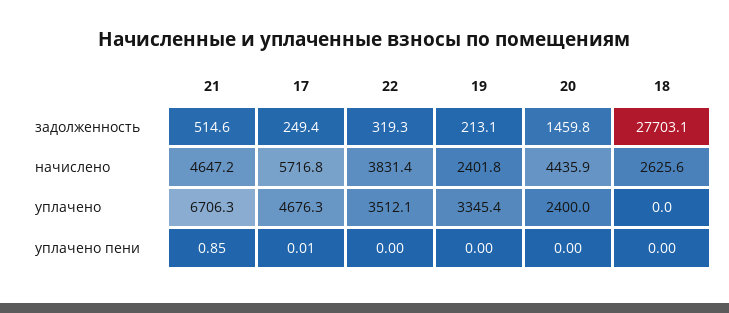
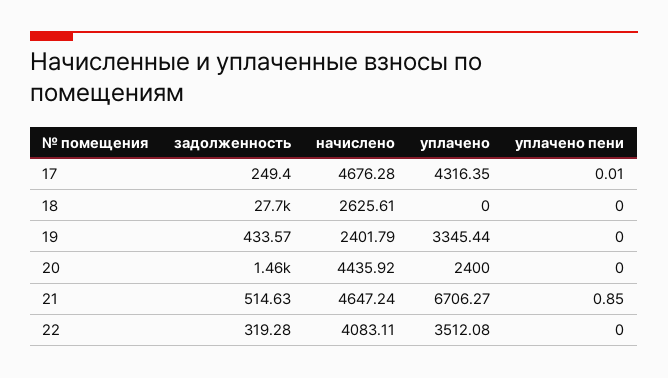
  {
    "21": {
      "задолженность": 514.63,
      "начислено": 4647.24,
      "уплачено": 6706.27,
      "уплачено пени": 0.85
    },
    "17": {
      "задолженность": 249.4,
-     "начислено": 5716.8,
+     "начислено": 4676.28,
-     "уплачено": 4676.3,
+     "уплачено": 4316.35,
      "уплачено пени": 0.01
    },
    "22": {
      "задолженность": 319.28,
-     "начислено": 3831.4,
+     "начислено": 4083.11,
      "уплачено": 3512.08,
      "уплачено пени": 0
    },
    "19": {
-     "задолженность": 213.1,
+     "задолженность": 433.57,
      "начислено": 2401.79,
      "уплачено": 3345.44,
      "уплачено пени": 0
    },
    "20": {
      "задолженность": 1459.8,
      "начислено": 4435.92,
      "уплачено": 2400,
      "уплачено пени": 0
    },
    "18": {
      "задолженность": 27703.1,
      "начислено": 2625.61,
      "уплачено": 0,
      "уплачено пени": 0
    }
  }

